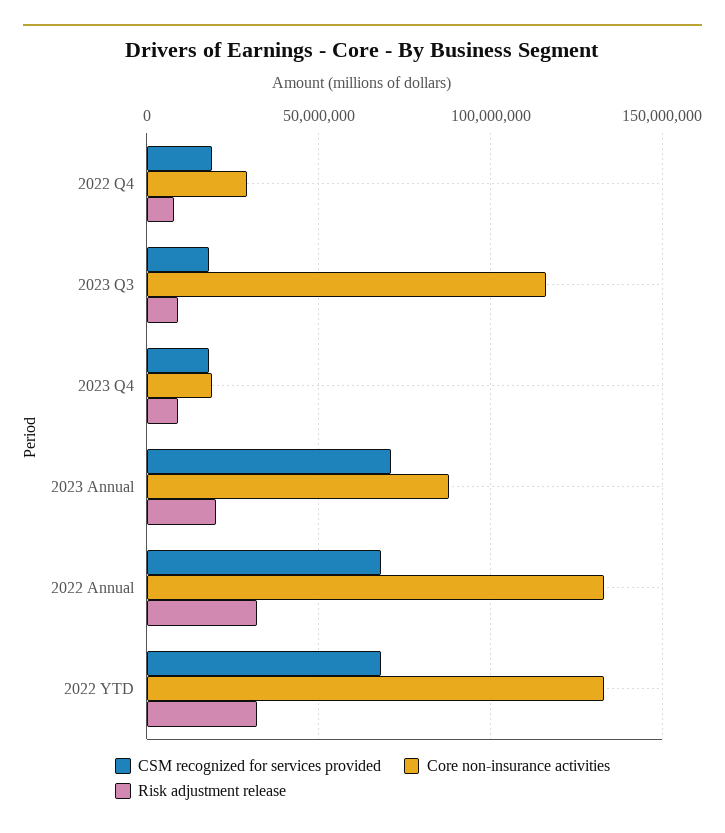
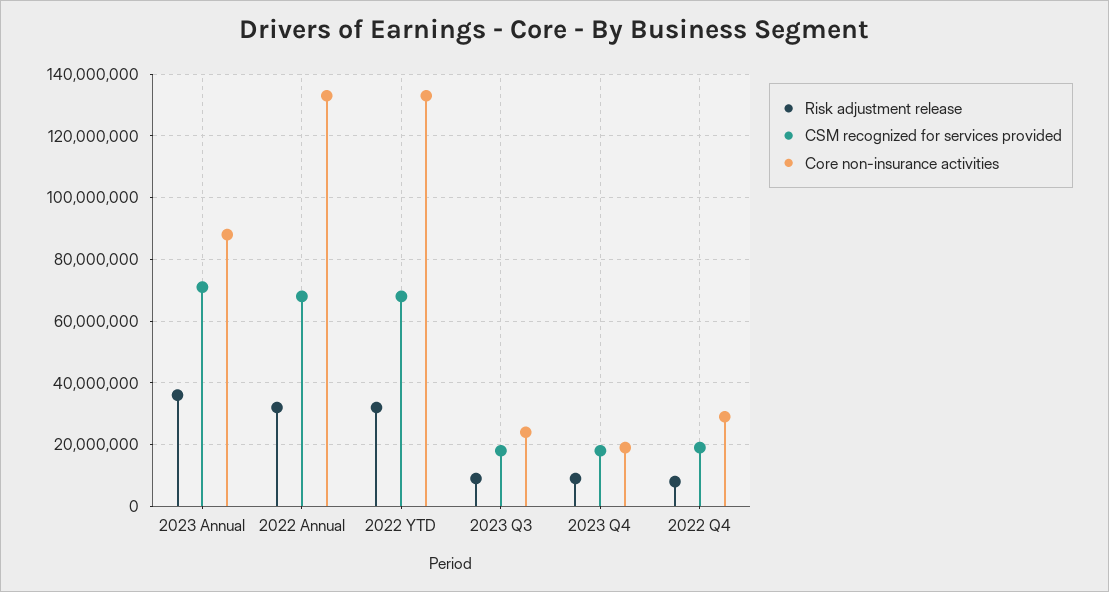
  {
    "CSM recognized for services provided": {
      "2022 Q4": 20000000,
      "2023 Q3": 18000000,
      "2023 Q4": 18000000,
      "2023 Annual": 72000000,
      "2022 Annual": 68000000,
      "2022 YTD": 68000000
    },
    "Core non-insurance activities": {
      "2022 Q4": 30000000,
-     "2023 Q3": 115000000,
+     "2023 Q3": 24000000,
      "2023 Q4": 20000000,
      "2023 Annual": 88000000,
      "2022 Annual": 134000000,
      "2022 YTD": 134000000
    },
    "Risk adjustment release": {
      "2022 Q4": 8000000,
      "2023 Q3": 10000000,
      "2023 Q4": 10000000,
-     "2023 Annual": 20000000,
+     "2023 Annual": 36000000,
      "2022 Annual": 32000000,
      "2022 YTD": 32000000
    }
  }

